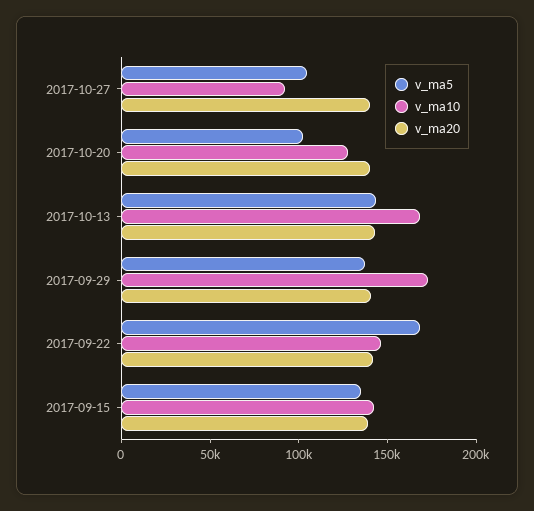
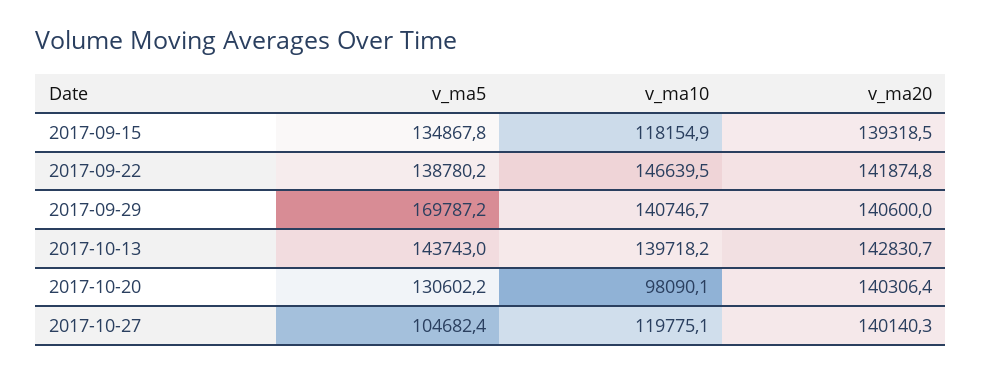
  {
    "v_ma5": {
      "2017-10-27": 104682.4,
-     "2017-10-20": 100000,
+     "2017-10-20": 130602.2,
      "2017-10-13": 143743,
-     "2017-09-29": 140000,
+     "2017-09-29": 169787.2,
-     "2017-09-22": 170000,
+     "2017-09-22": 138780.2,
      "2017-09-15": 134867.8
    },
    "v_ma10": {
-     "2017-10-27": 90000,
+     "2017-10-27": 119775.1,
-     "2017-10-20": 130000,
+     "2017-10-20": 98090.1,
-     "2017-10-13": 170000,
+     "2017-10-13": 139718.2,
-     "2017-09-29": 170000,
+     "2017-09-29": 140746.7,
      "2017-09-22": 146639.5,
-     "2017-09-15": 140000
+     "2017-09-15": 118154.9
    },
    "v_ma20": {
      "2017-10-27": 140140.3,
      "2017-10-20": 140306.4,
      "2017-10-13": 142830.7,
      "2017-09-29": 140600,
      "2017-09-22": 141874.8,
      "2017-09-15": 139318.5
    }
  }

